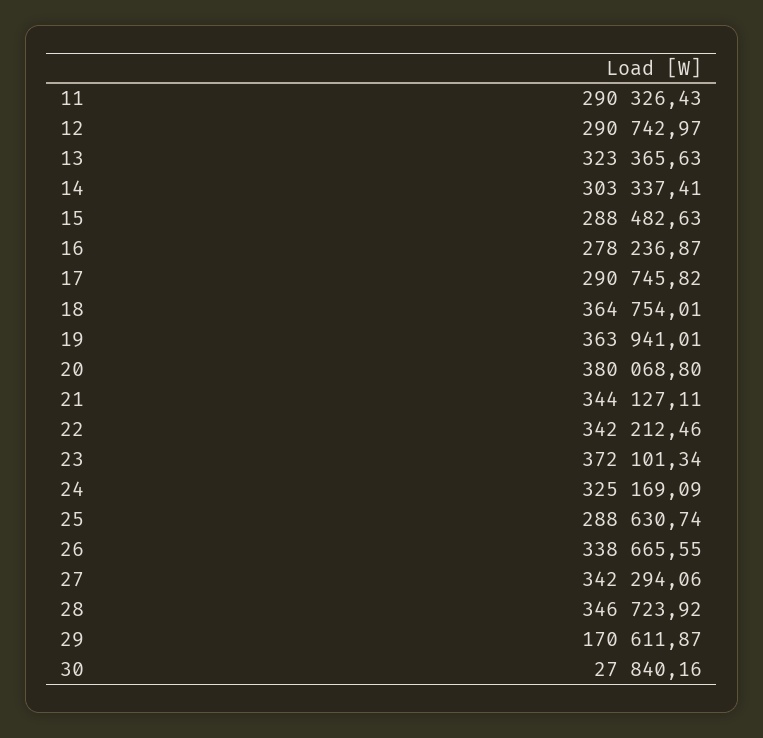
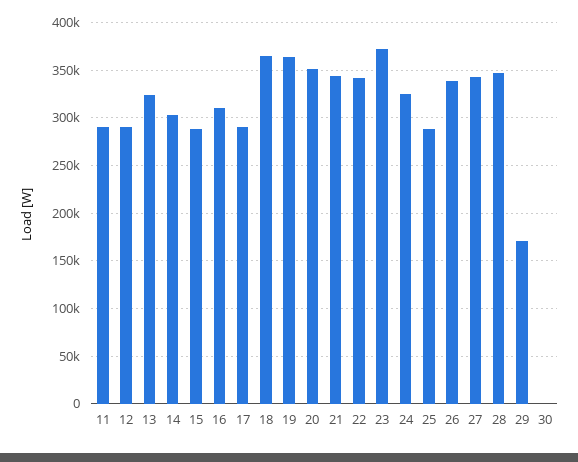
  {
    "11": 290326.43,
    "12": 290742.97,
    "13": 323365.63,
    "14": 303337.41,
    "15": 288482.63,
-   "16": 278236.87,
+   "16": 310000,
    "17": 290745.82,
    "18": 364754.01,
    "19": 363941.01,
-   "20": 380068.8,
+   "20": 350000,
    "21": 344127.11,
    "22": 342212.46,
    "23": 372101.34,
    "24": 325169.09,
    "25": 288630.74,
    "26": 338665.55,
    "27": 342294.06,
    "28": 346723.92,
    "29": 170611.87,
-   "30": 27840.16
+   "30": 0
  }

